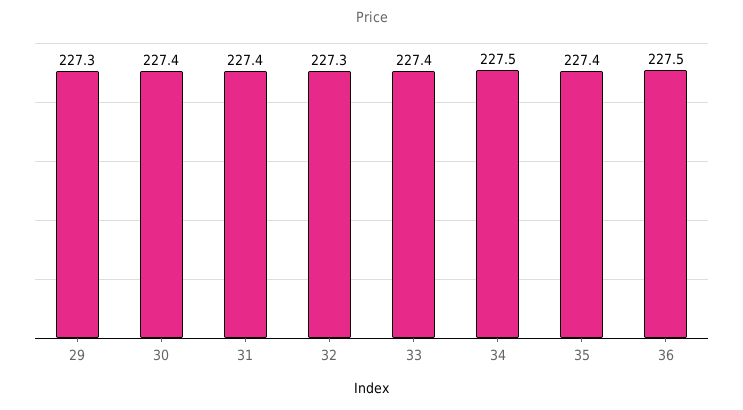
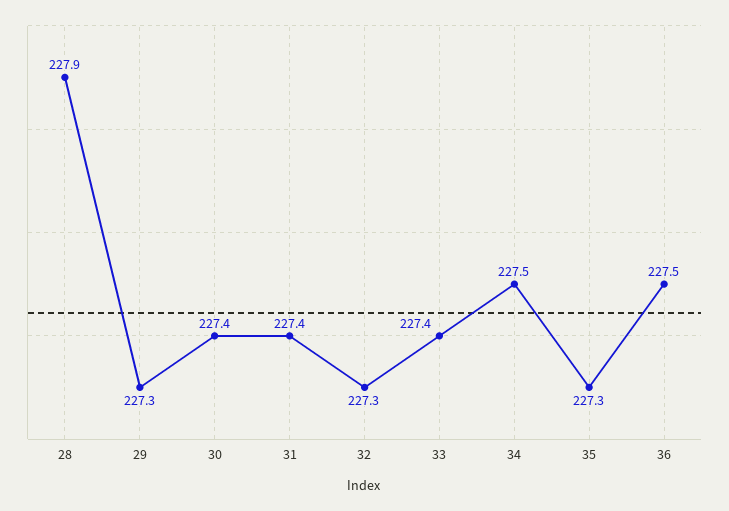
  {
    "29": 227.3,
    "30": 227.4,
    "31": 227.4,
    "32": 227.3,
    "33": 227.4,
    "34": 227.5,
-   "35": 227.4,
+   "35": 227.3,
-   "36": 227.5
+   "36": 227.5,
+   "28": 227.9
  }

